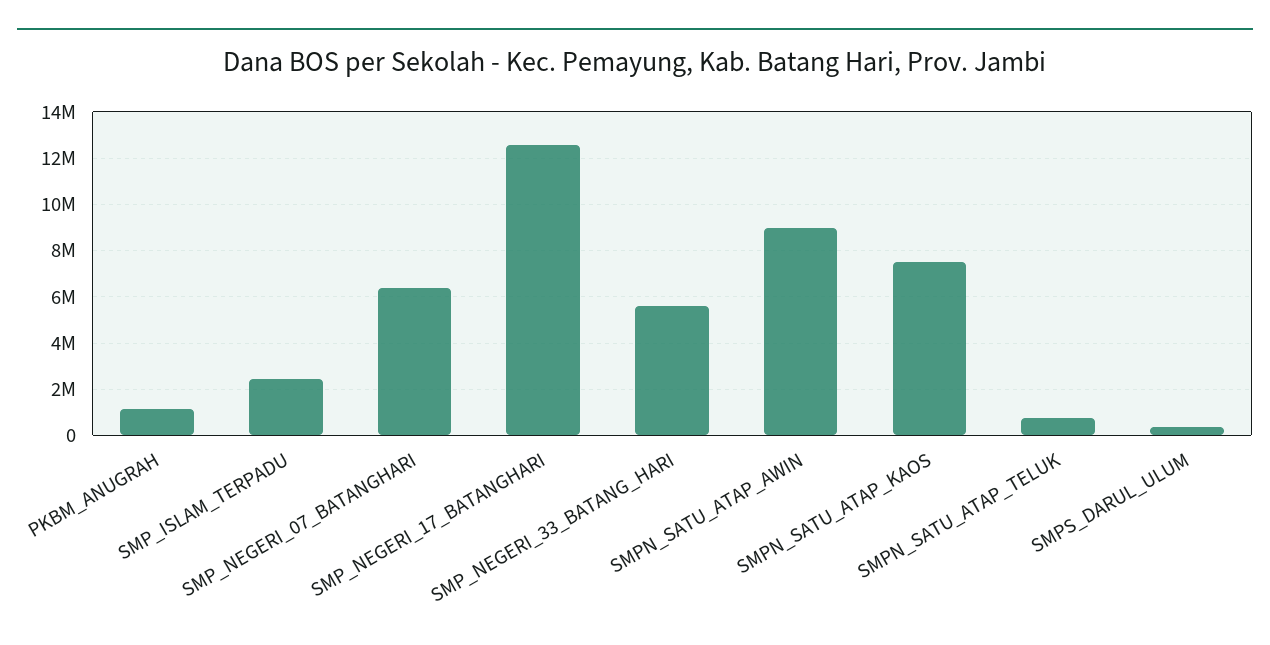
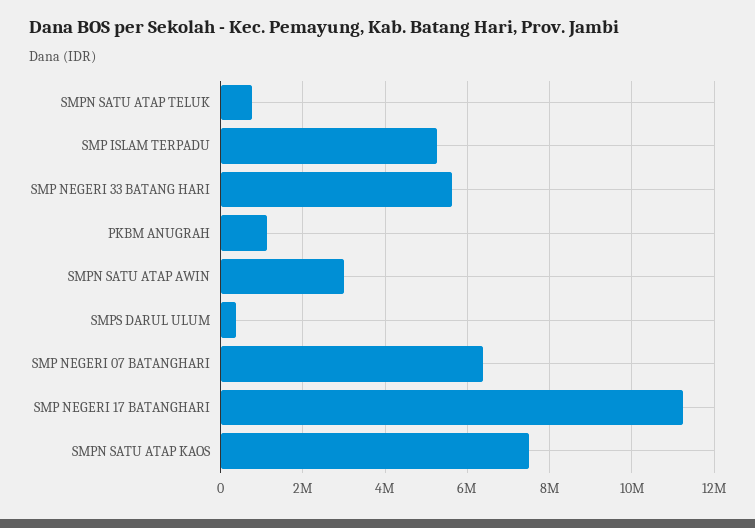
  {
    "PKBM_ANUGRAH": 1200000,
-   "SMP_ISLAM_TERPADU": 2500000,
+   "SMP_ISLAM_TERPADU": 5200000,
    "SMP_NEGERI_07_BATANGHARI": 6400000,
-   "SMP_NEGERI_17_BATANGHARI": 12500000,
+   "SMP_NEGERI_17_BATANGHARI": 11200000,
    "SMP_NEGERI_33_BATANG_HARI": 5600000,
-   "SMPN_SATU_ATAP_AWIN": 9000000,
+   "SMPN_SATU_ATAP_AWIN": 3000000,
    "SMPN_SATU_ATAP_KAOS": 7600000,
    "SMPN_SATU_ATAP_TELUK": 800000,
    "SMPS_DARUL_ULUM": 400000
  }

